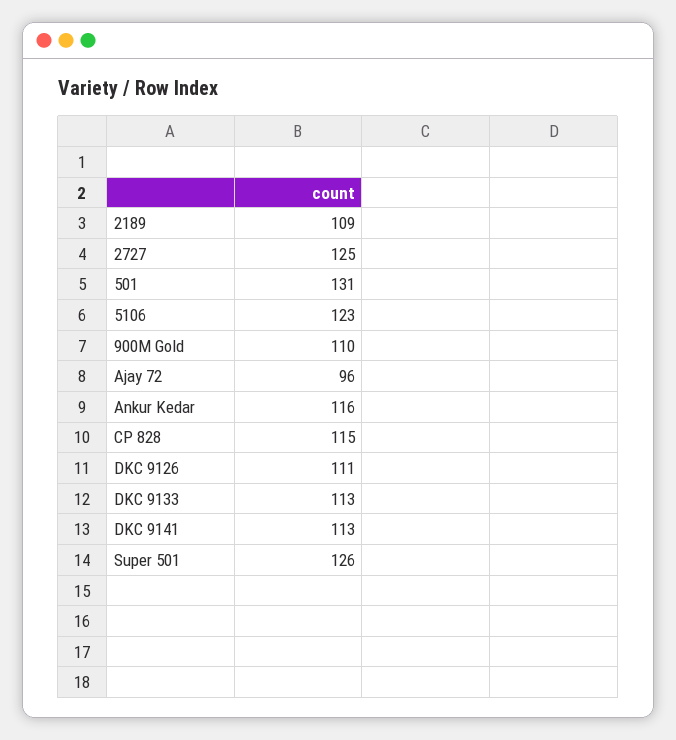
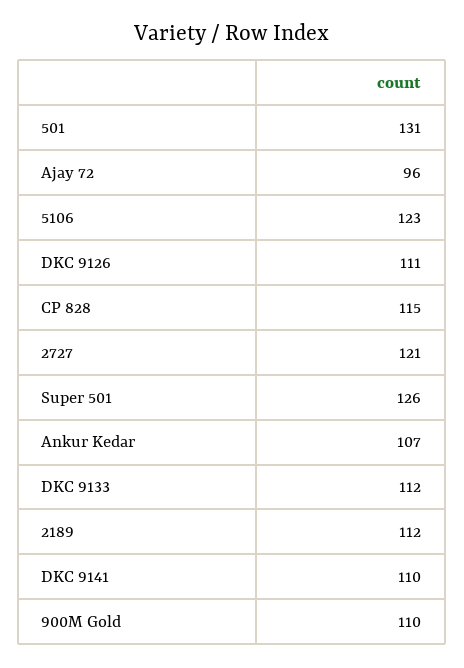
  {
-   "2189": 109,
+   "2189": 112,
-   "2727": 125,
+   "2727": 121,
    "501": 131,
    "5106": 123,
    "900M Gold": 110,
    "Ajay 72": 96,
-   "Ankur Kedar": 116,
+   "Ankur Kedar": 107,
    "CP 828": 115,
    "DKC 9126": 111,
-   "DKC 9133": 113,
+   "DKC 9133": 112,
-   "DKC 9141": 113,
+   "DKC 9141": 110,
    "Super 501": 126
  }

